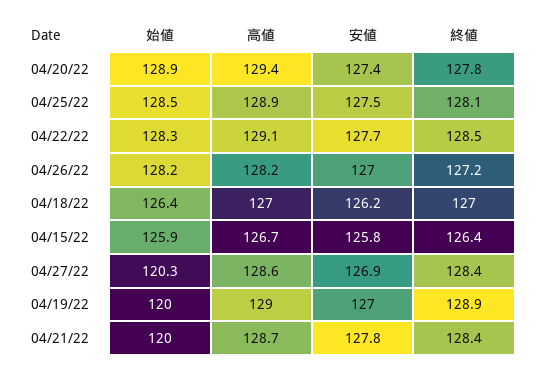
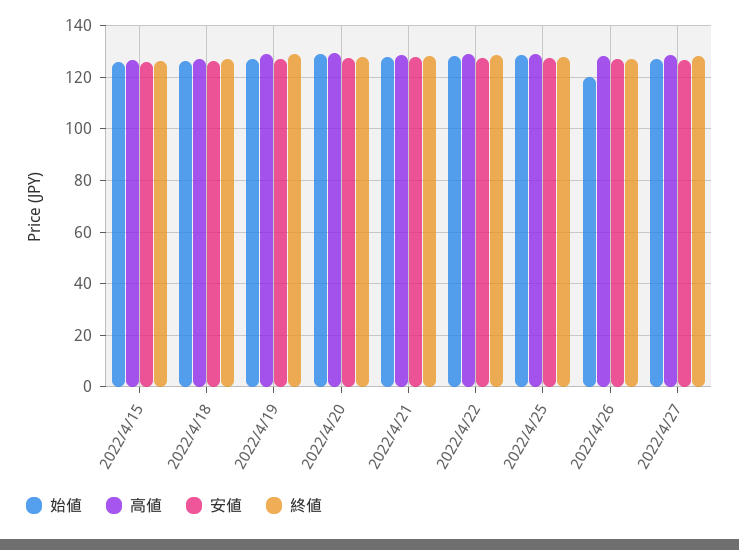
  {
    "始値": {
      "04/20/22": 128.9,
      "04/25/22": 128.5,
      "04/22/22": 128.3,
-     "04/26/22": 128.2,
+     "04/26/22": 120,
      "04/18/22": 126.4,
      "04/15/22": 125.9,
-     "04/27/22": 120.3,
+     "04/27/22": 127.5,
-     "04/19/22": 120,
+     "04/19/22": 127.5,
-     "04/21/22": 120
+     "04/21/22": 127.5
    },
    "高値": {
      "04/20/22": 129.4,
      "04/25/22": 128.9,
      "04/22/22": 129.1,
      "04/26/22": 128.2,
      "04/18/22": 127,
      "04/15/22": 126.7,
      "04/27/22": 128.6,
      "04/19/22": 129,
      "04/21/22": 128.7
    },
    "安値": {
      "04/20/22": 127.4,
      "04/25/22": 127.5,
      "04/22/22": 127.7,
      "04/26/22": 127,
      "04/18/22": 126.2,
      "04/15/22": 125.8,
      "04/27/22": 126.9,
      "04/19/22": 127,
      "04/21/22": 127.8
    },
    "終値": {
      "04/20/22": 127.8,
      "04/25/22": 128.1,
      "04/22/22": 128.5,
      "04/26/22": 127.2,
      "04/18/22": 127,
      "04/15/22": 126.4,
      "04/27/22": 128.4,
      "04/19/22": 128.9,
      "04/21/22": 128.4
    }
  }

